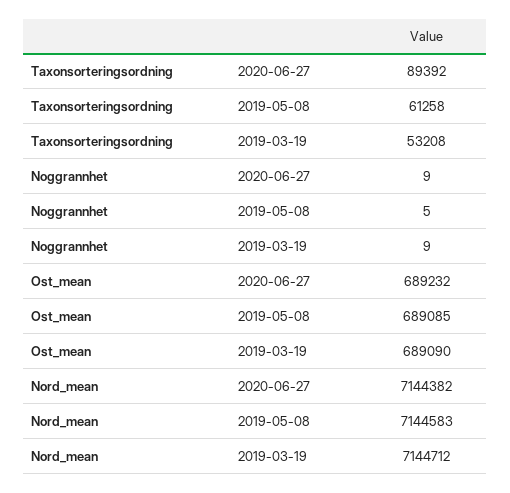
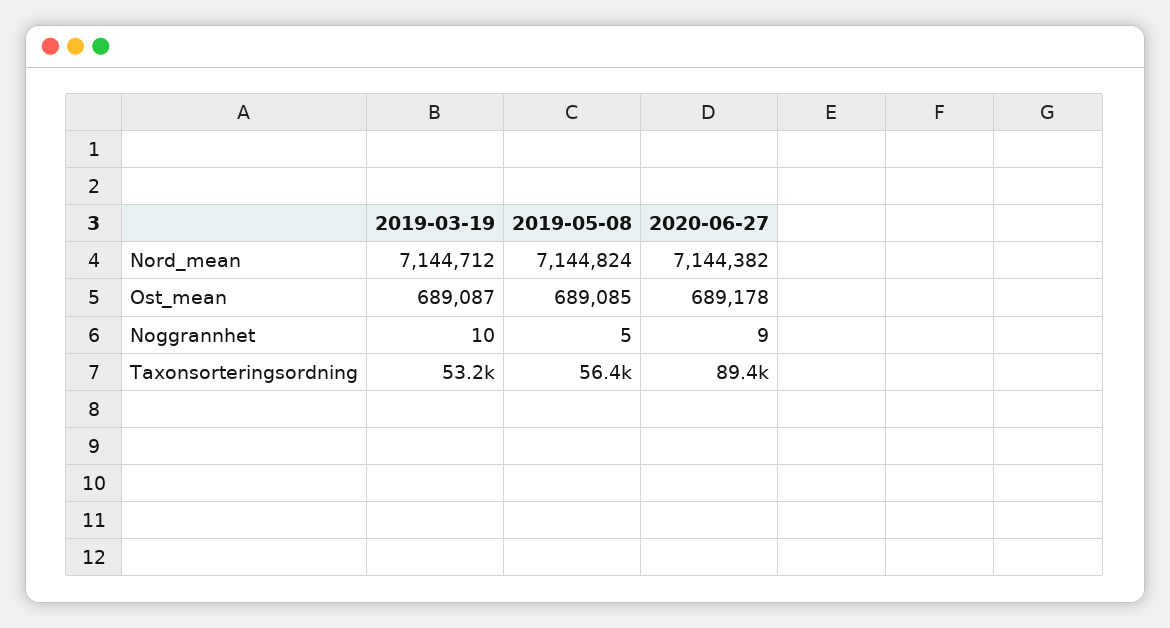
  {
    "Taxonsorteringsordning": {
      "2020-06-27": 89392,
-     "2019-05-08": 61258,
+     "2019-05-08": 56400,
      "2019-03-19": 53208
    },
    "Noggrannhet": {
      "2020-06-27": 9,
      "2019-05-08": 5,
-     "2019-03-19": 9
+     "2019-03-19": 10
    },
    "Ost_mean": {
-     "2020-06-27": 689232,
+     "2020-06-27": 689178,
      "2019-05-08": 689085,
-     "2019-03-19": 689090
+     "2019-03-19": 689087
    },
    "Nord_mean": {
      "2020-06-27": 7144382,
-     "2019-05-08": 7144583,
+     "2019-05-08": 7144824,
      "2019-03-19": 7144712
    }
  }

